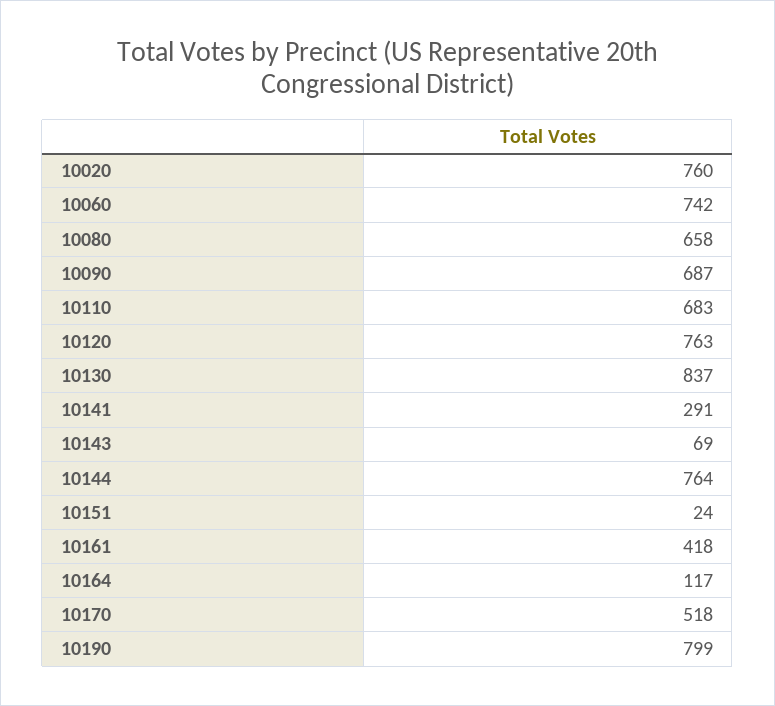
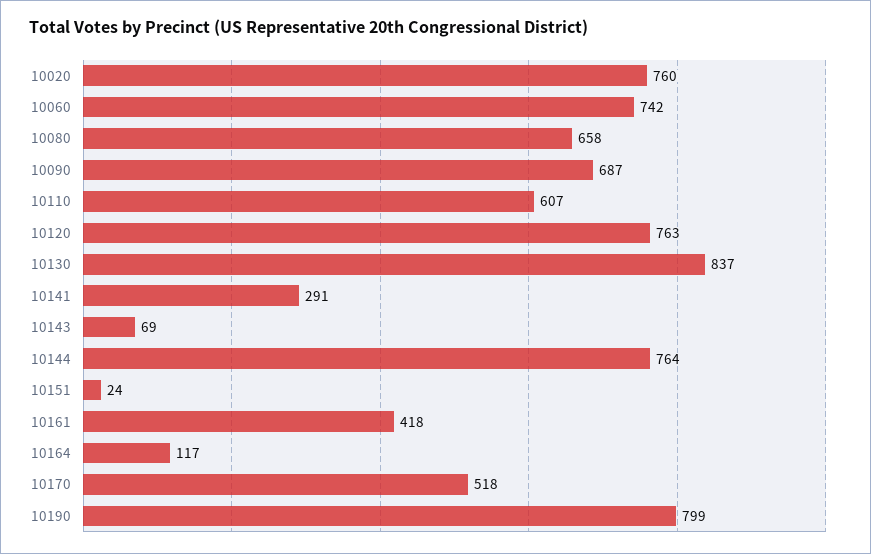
  {
    "10020": 760,
    "10060": 742,
    "10080": 658,
    "10090": 687,
-   "10110": 683,
+   "10110": 607,
    "10120": 763,
    "10130": 837,
    "10141": 291,
    "10143": 69,
    "10144": 764,
    "10151": 24,
    "10161": 418,
    "10164": 117,
    "10170": 518,
    "10190": 799
  }

